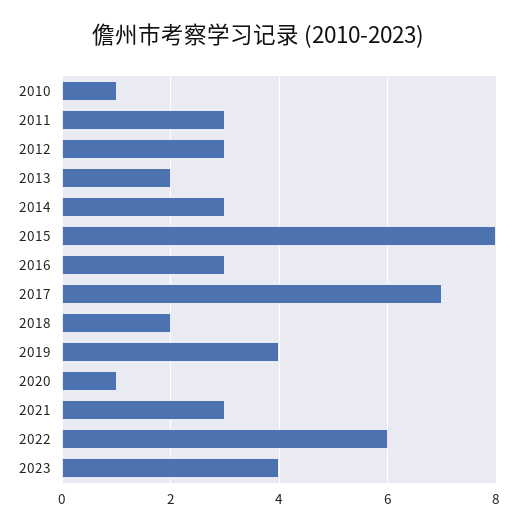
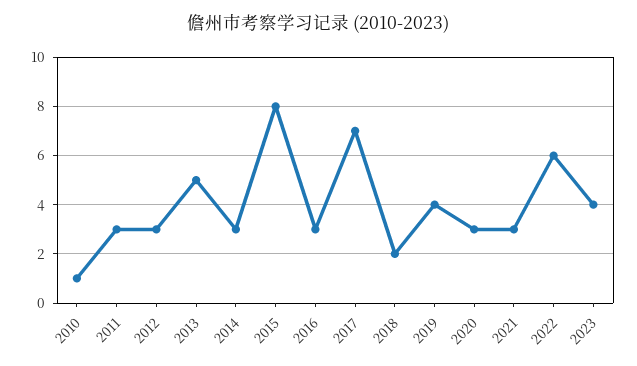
  {
    "2010": 1,
    "2011": 3,
    "2012": 3,
-   "2013": 2,
+   "2013": 5,
    "2014": 3,
    "2015": 8,
    "2016": 3,
    "2017": 7,
    "2018": 2,
    "2019": 4,
-   "2020": 1,
+   "2020": 3,
    "2021": 3,
    "2022": 6,
    "2023": 4
  }

